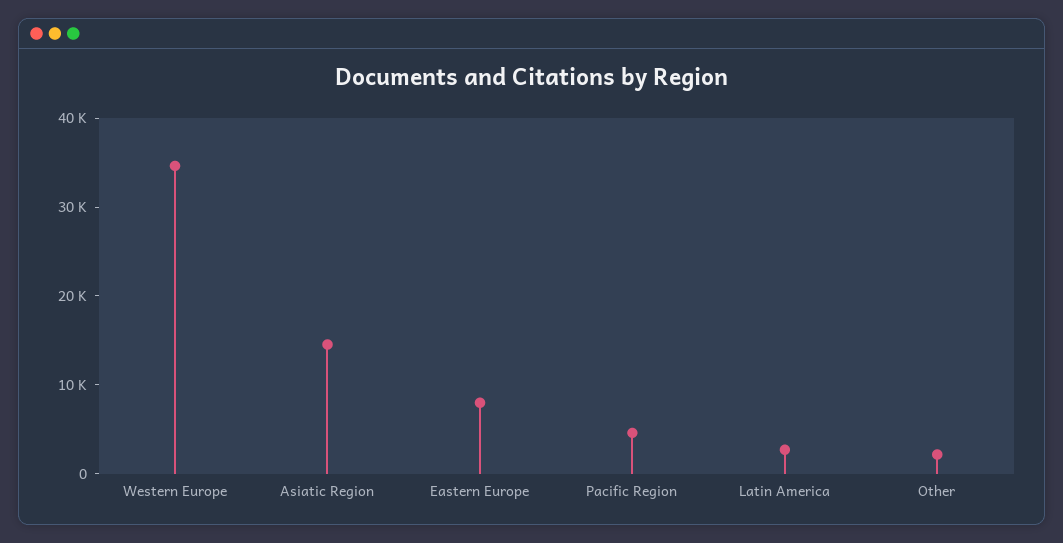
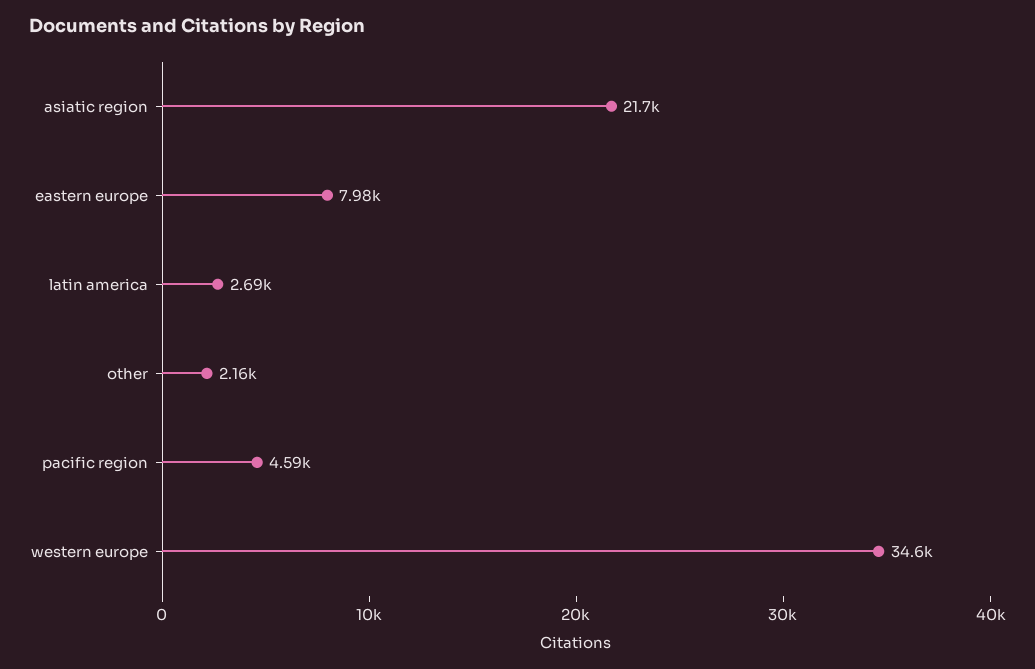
  {
    "Western Europe": 34600,
-   "Asiatic Region": 14000,
+   "Asiatic Region": 21700,
    "Eastern Europe": 7980,
    "Pacific Region": 4590,
    "Latin America": 2690,
    "Other": 2160
  }

